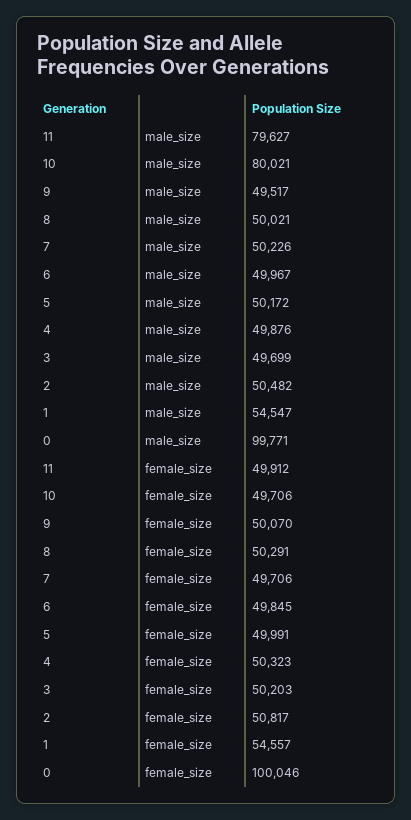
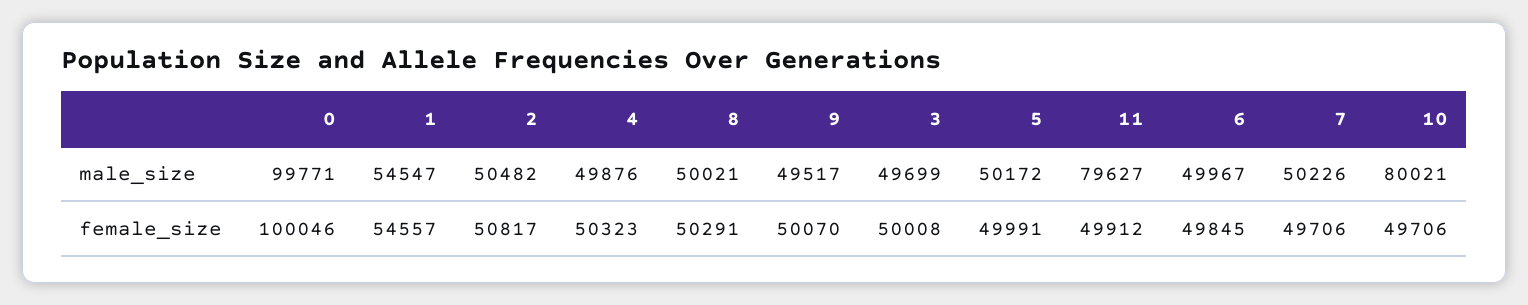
  {
    "11": {
      "male_size": 79627,
      "female_size": 49912
    },
    "10": {
      "male_size": 80021,
      "female_size": 49706
    },
    "9": {
      "male_size": 49517,
      "female_size": 50070
    },
    "8": {
      "male_size": 50021,
      "female_size": 50291
    },
    "7": {
      "male_size": 50226,
      "female_size": 49706
    },
    "6": {
      "male_size": 49967,
      "female_size": 49845
    },
    "5": {
      "male_size": 50172,
      "female_size": 49991
    },
    "4": {
      "male_size": 49876,
      "female_size": 50323
    },
    "3": {
      "male_size": 49699,
-     "female_size": 50203
+     "female_size": 50008
    },
    "2": {
      "male_size": 50482,
      "female_size": 50817
    },
    "1": {
      "male_size": 54547,
      "female_size": 54557
    },
    "0": {
      "male_size": 99771,
      "female_size": 100046
    }
  }

